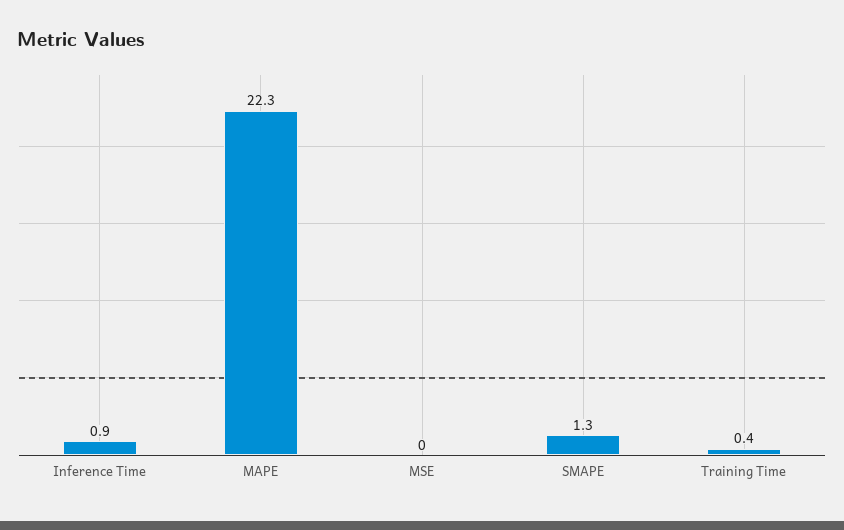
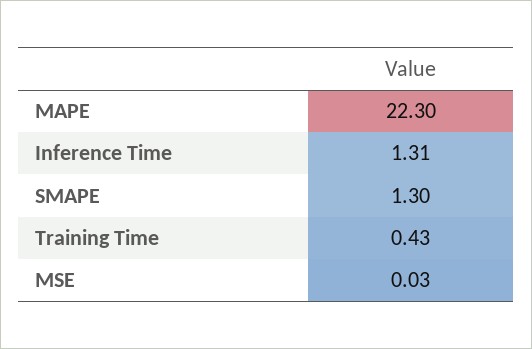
  {
-   "Inference Time": 0.9,
+   "Inference Time": 1.31,
    "MAPE": 22.3,
    "MSE": 0.03,
    "SMAPE": 1.3,
    "Training Time": 0.43
  }

